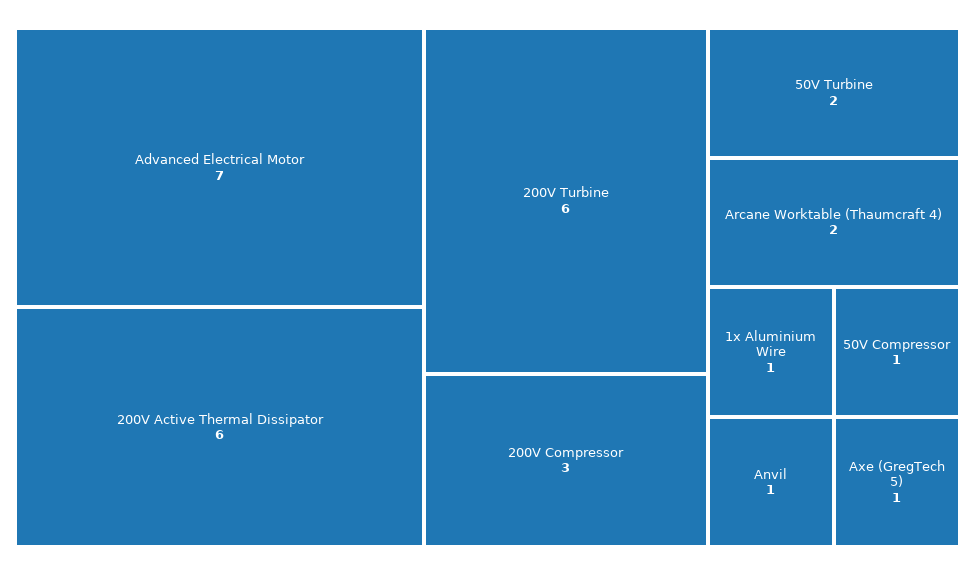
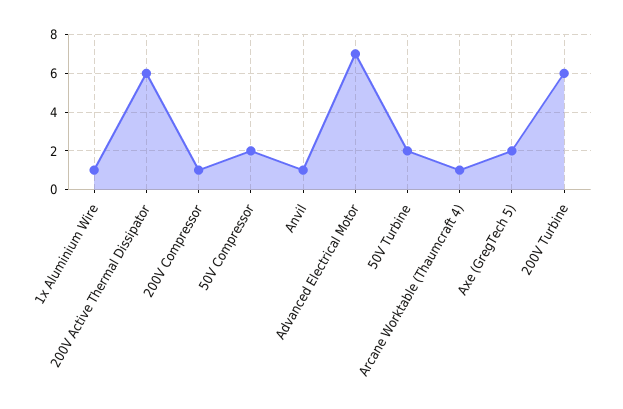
  {
    "Advanced Electrical Motor": 7,
    "200V Active Thermal Dissipator": 6,
    "200V Turbine": 6,
-   "200V Compressor": 3,
+   "200V Compressor": 1,
    "50V Turbine": 2,
-   "Arcane Worktable (Thaumcraft 4)": 2,
+   "Arcane Worktable (Thaumcraft 4)": 1,
    "1x Aluminium Wire": 1,
-   "50V Compressor": 1,
+   "50V Compressor": 2,
    "Anvil": 1,
-   "Axe (GregTech 5)": 1
+   "Axe (GregTech 5)": 2
  }

